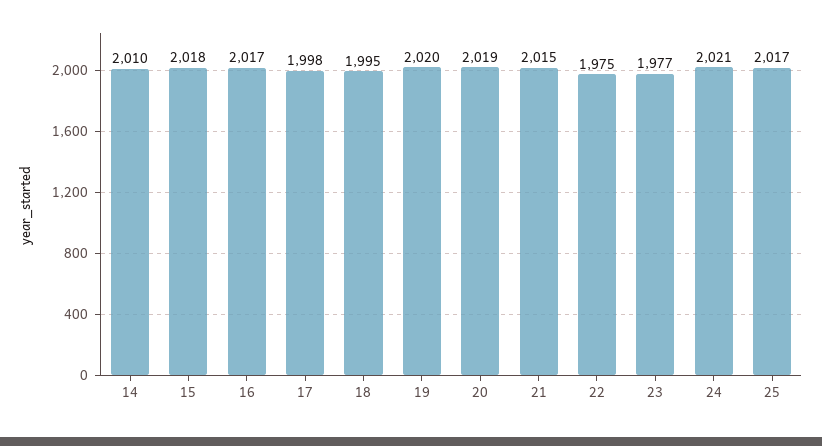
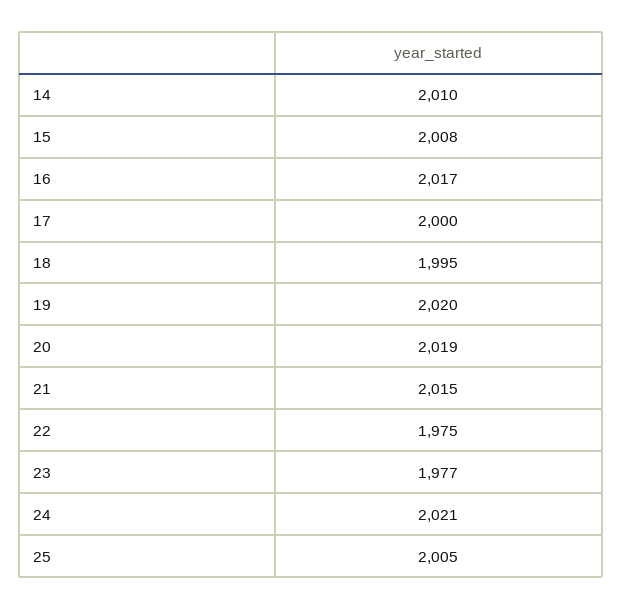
  {
    "14": 2010,
-   "15": 2018,
+   "15": 2008,
    "16": 2017,
-   "17": 1998,
+   "17": 2000,
    "18": 1995,
    "19": 2020,
    "20": 2019,
    "21": 2015,
    "22": 1975,
    "23": 1977,
    "24": 2021,
-   "25": 2017
+   "25": 2005
  }

